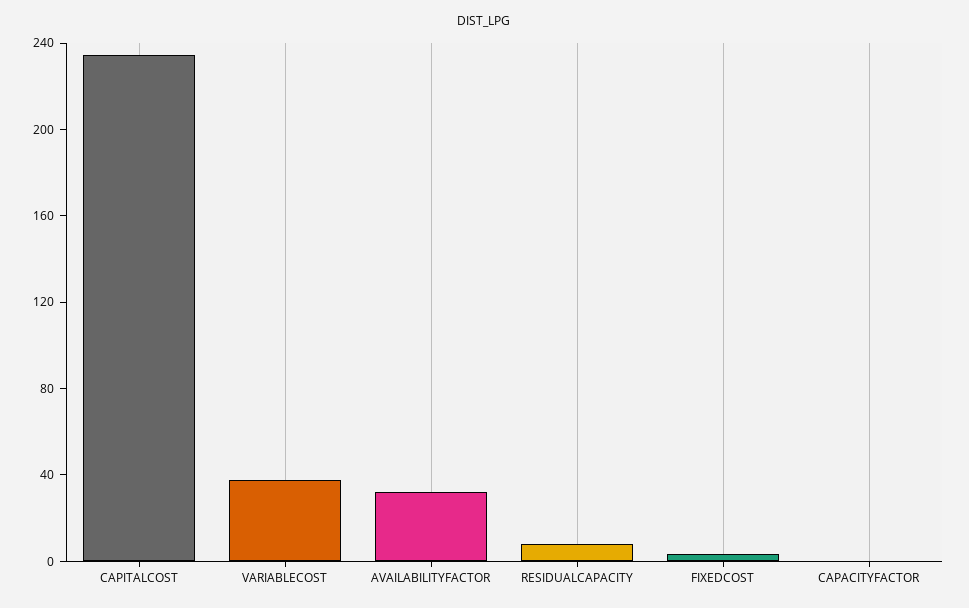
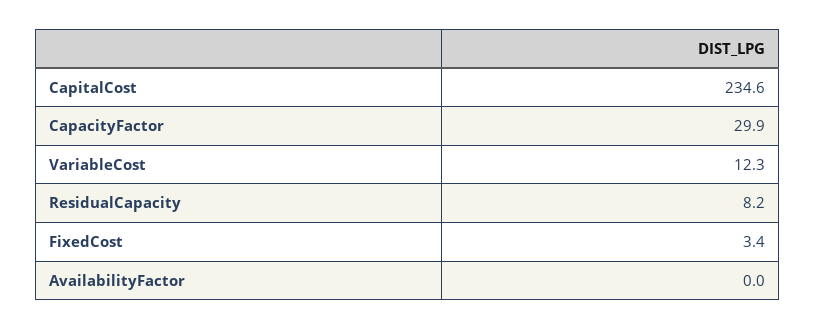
  {
    "CAPITALCOST": 234.6,
-   "VARIABLECOST": 40,
+   "VARIABLECOST": 12.3,
-   "AVAILABILITYFACTOR": 30,
+   "AVAILABILITYFACTOR": 0,
    "RESIDUALCAPACITY": 8.2,
    "FIXEDCOST": 3.4,
-   "CAPACITYFACTOR": 0
+   "CAPACITYFACTOR": 29.9
  }

